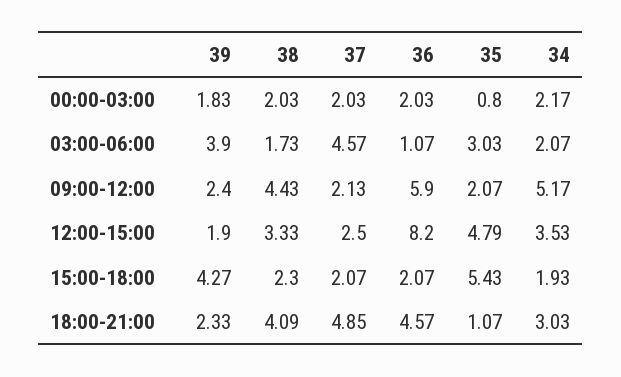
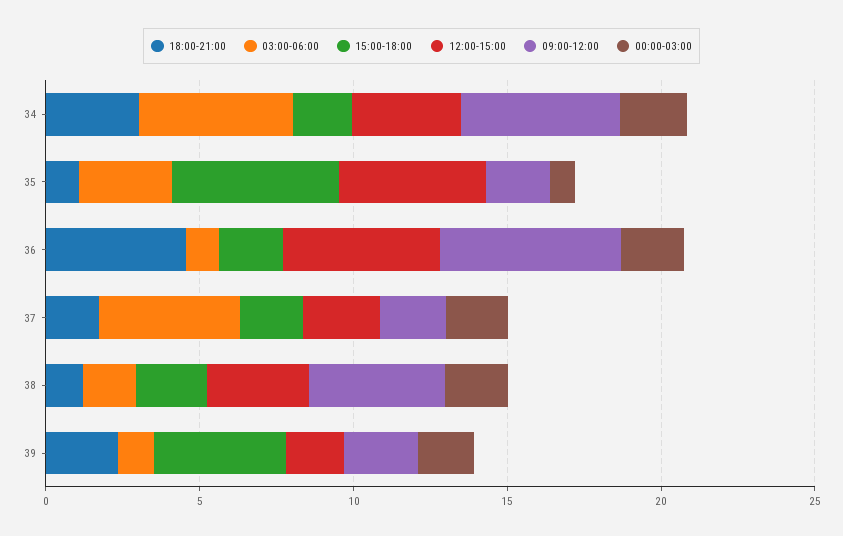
  {
    "00:00-03:00": {
      "39": 1.83,
      "38": 2.03,
      "37": 2.03,
      "36": 2.03,
      "35": 0.8,
      "34": 2.17
    },
    "03:00-06:00": {
-     "39": 3.9,
+     "39": 1,
      "38": 1.73,
      "37": 4.57,
      "36": 1.07,
      "35": 3.03,
-     "34": 2.07
+     "34": 5
    },
    "09:00-12:00": {
      "39": 2.4,
      "38": 4.43,
      "37": 2.13,
      "36": 5.9,
      "35": 2.07,
      "34": 5.17
    },
    "12:00-15:00": {
      "39": 1.9,
      "38": 3.33,
      "37": 2.5,
-     "36": 8.2,
+     "36": 5,
      "35": 4.79,
      "34": 3.53
    },
    "15:00-18:00": {
      "39": 4.27,
      "38": 2.3,
      "37": 2.07,
      "36": 2.07,
      "35": 5.43,
      "34": 1.93
    },
    "18:00-21:00": {
      "39": 2.33,
-     "38": 4.09,
+     "38": 1,
-     "37": 4.85,
+     "37": 2,
      "36": 4.57,
      "35": 1.07,
      "34": 3.03
    }
  }

